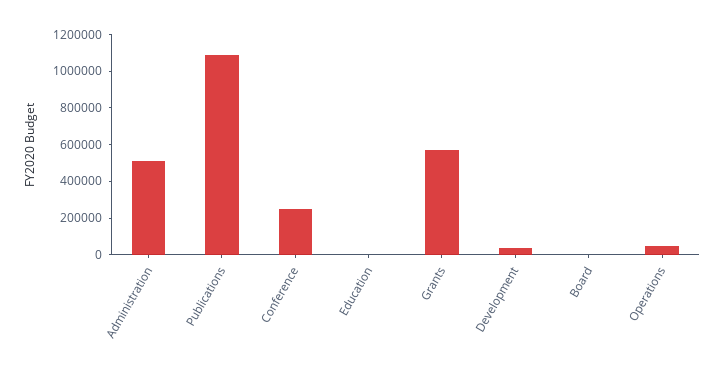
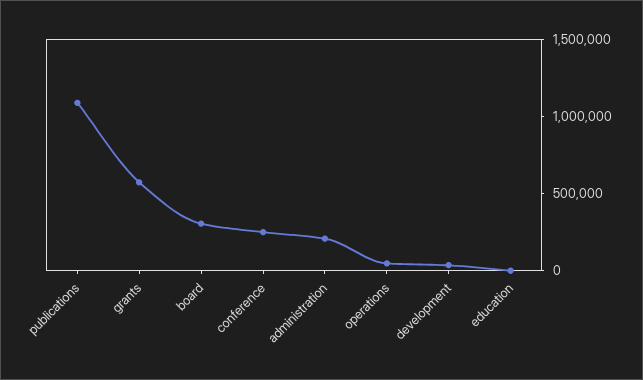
  {
-   "Administration": 500000,
+   "Administration": 200000,
    "Publications": 1100000,
    "Conference": 250000,
    "Education": 0,
    "Grants": 550000,
    "Development": 50000,
-   "Board": 0,
+   "Board": 300000,
    "Operations": 50000
  }

